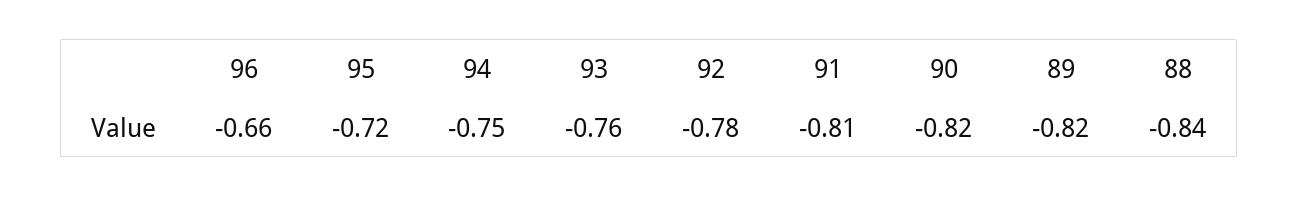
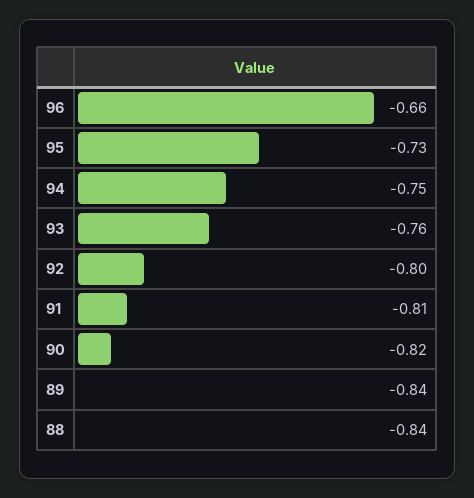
  {
    "96": -0.66,
-   "95": -0.72,
+   "95": -0.73,
    "94": -0.75,
    "93": -0.76,
-   "92": -0.78,
+   "92": -0.8,
    "91": -0.81,
    "90": -0.82,
-   "89": -0.82,
+   "89": -0.84,
    "88": -0.84
  }

